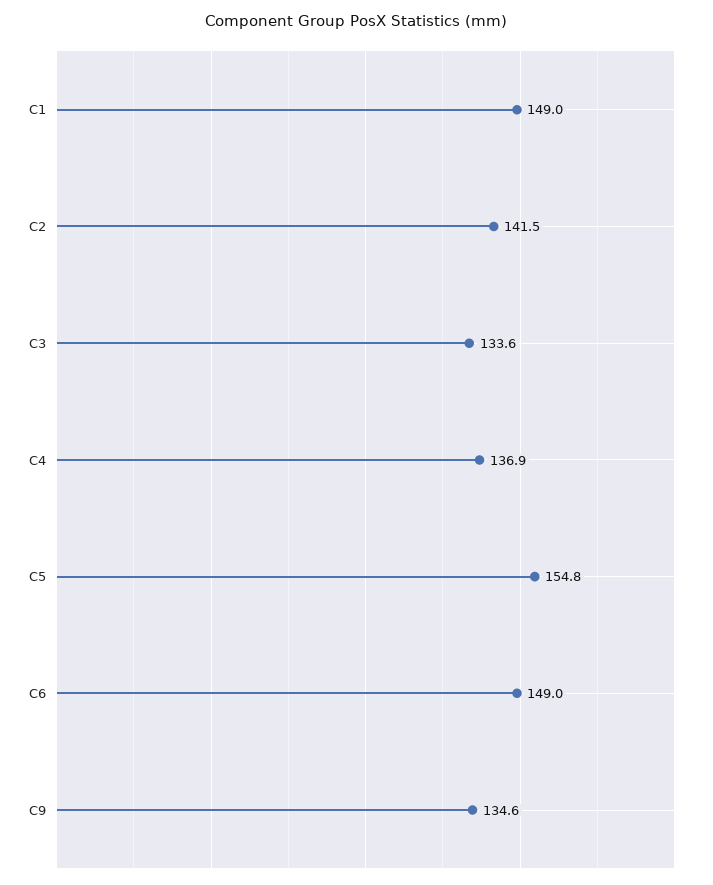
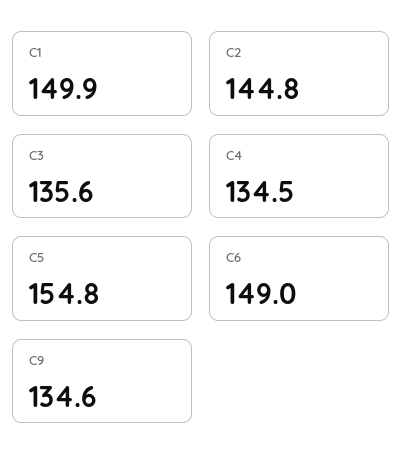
  {
-   "C1": 149,
+   "C1": 149.9,
-   "C2": 141.5,
+   "C2": 144.8,
-   "C3": 133.6,
+   "C3": 135.6,
-   "C4": 136.9,
+   "C4": 134.5,
    "C5": 154.8,
    "C6": 149,
    "C9": 134.6
  }

